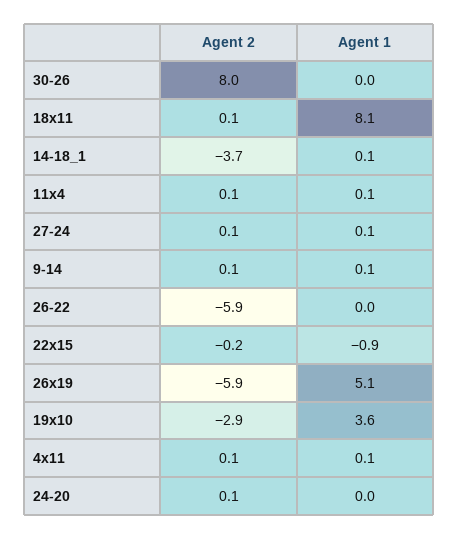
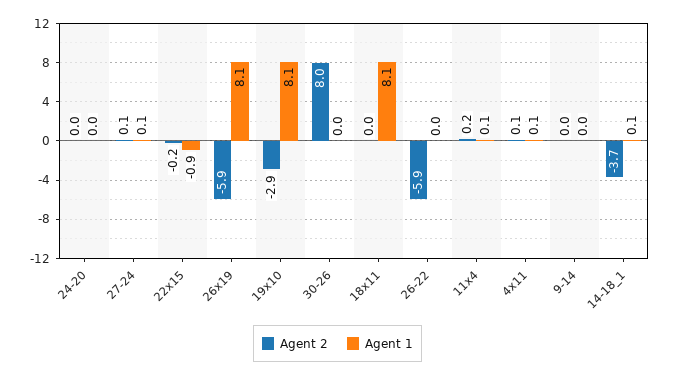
  {
    "Agent 2": {
      "30-26": 8,
-     "18x11": 0.1,
+     "18x11": 0,
      "14-18_1": -3.7,
-     "11x4": 0.1,
+     "11x4": 0.2,
      "27-24": 0.1,
-     "9-14": 0.1,
+     "9-14": 0,
      "26-22": -5.9,
      "22x15": -0.2,
      "26x19": -5.9,
      "19x10": -2.9,
      "4x11": 0.1,
-     "24-20": 0.1
+     "24-20": 0
    },
    "Agent 1": {
      "30-26": 0,
      "18x11": 8.1,
      "14-18_1": 0.1,
      "11x4": 0.1,
      "27-24": 0.1,
-     "9-14": 0.1,
+     "9-14": 0,
      "26-22": 0,
      "22x15": -0.9,
-     "26x19": 5.1,
+     "26x19": 8.1,
-     "19x10": 3.6,
+     "19x10": 8.1,
      "4x11": 0.1,
      "24-20": 0
    }
  }

